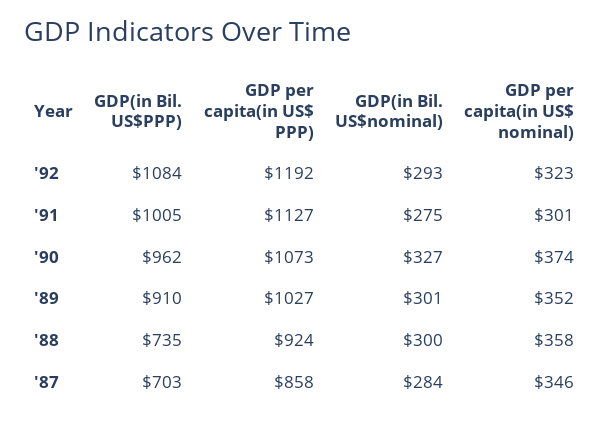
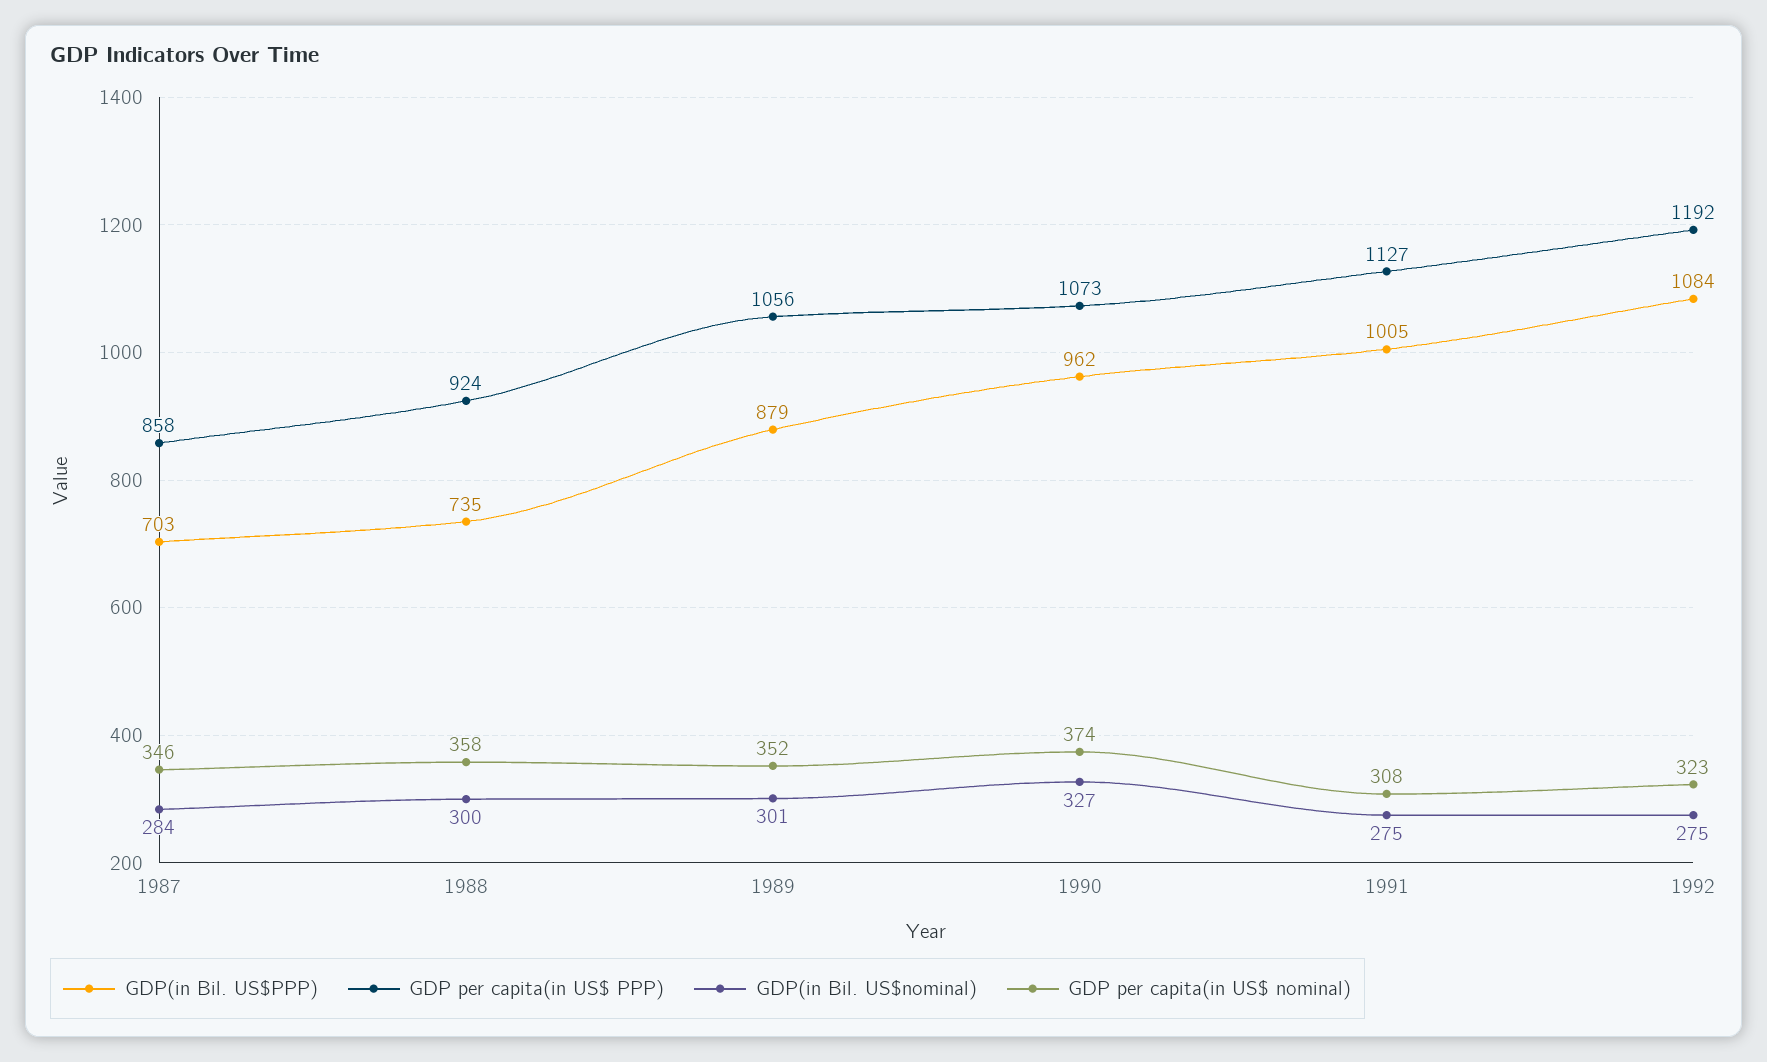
  {
    "GDP(in Bil. US$PPP)": {
      "'92": 1084,
      "'91": 1005,
      "'90": 962,
-     "'89": 910,
+     "'89": 879,
      "'88": 735,
      "'87": 703
    },
    "GDP per capita(in US$ PPP)": {
      "'92": 1192,
      "'91": 1127,
      "'90": 1073,
-     "'89": 1027,
+     "'89": 1056,
      "'88": 924,
      "'87": 858
    },
    "GDP(in Bil. US$nominal)": {
-     "'92": 293,
+     "'92": 275,
      "'91": 275,
      "'90": 327,
      "'89": 301,
      "'88": 300,
      "'87": 284
    },
    "GDP per capita(in US$ nominal)": {
      "'92": 323,
-     "'91": 301,
+     "'91": 308,
      "'90": 374,
      "'89": 352,
      "'88": 358,
      "'87": 346
    }
  }

